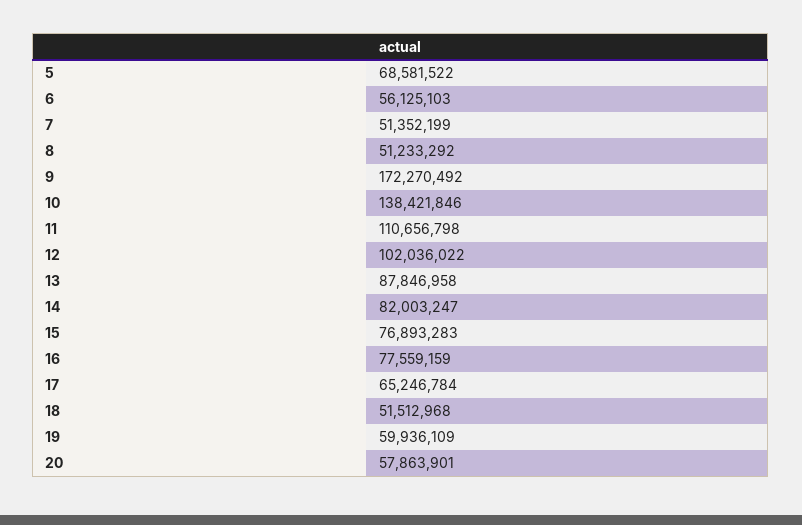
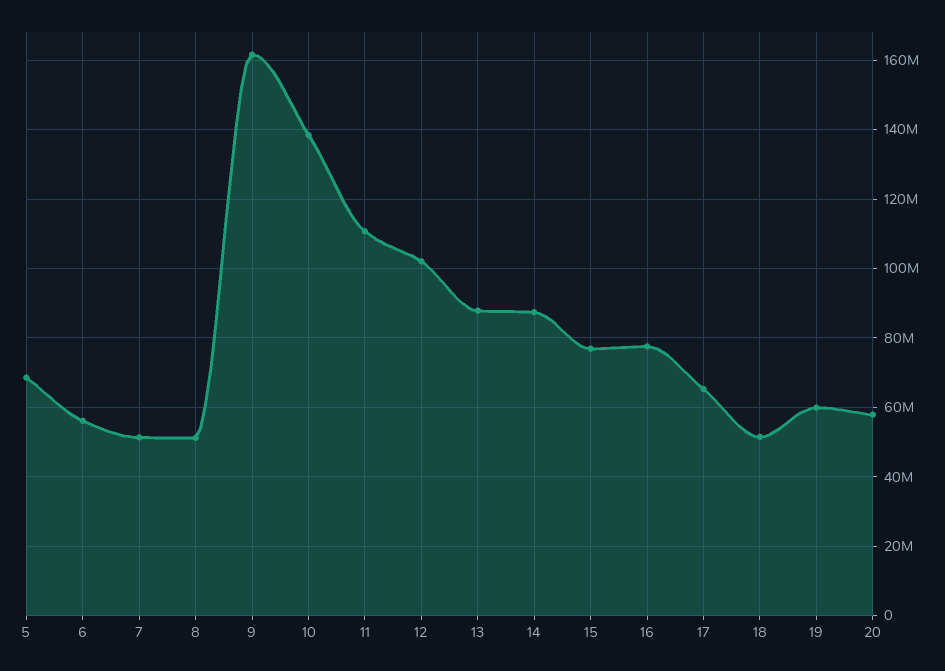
  {
    "5": 68581522,
    "6": 56125103,
    "7": 51352199,
    "8": 51233292,
-   "9": 172270492,
+   "9": 162000000,
    "10": 138421846,
    "11": 110656798,
    "12": 102036022,
    "13": 87846958,
-   "14": 82003247,
+   "14": 88000000,
    "15": 76893283,
    "16": 77559159,
    "17": 65246784,
    "18": 51512968,
    "19": 59936109,
    "20": 57863901
  }

